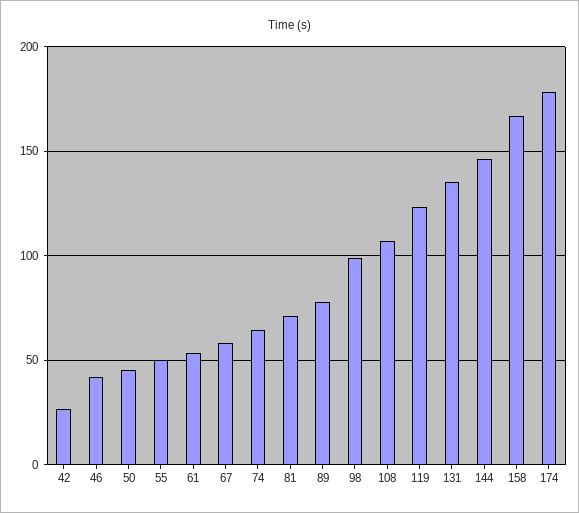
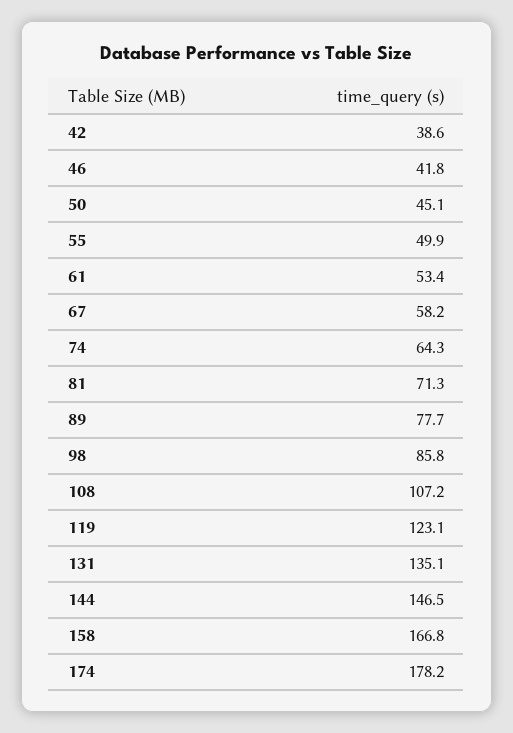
  {
-   "42": 25,
+   "42": 38.6,
    "46": 41.8,
    "50": 45.1,
    "55": 49.9,
    "61": 53.4,
    "67": 58.2,
    "74": 64.3,
    "81": 71.3,
    "89": 77.7,
-   "98": 100,
+   "98": 85.8,
    "108": 107.2,
    "119": 123.1,
    "131": 135.1,
    "144": 146.5,
    "158": 166.8,
    "174": 178.2
  }

